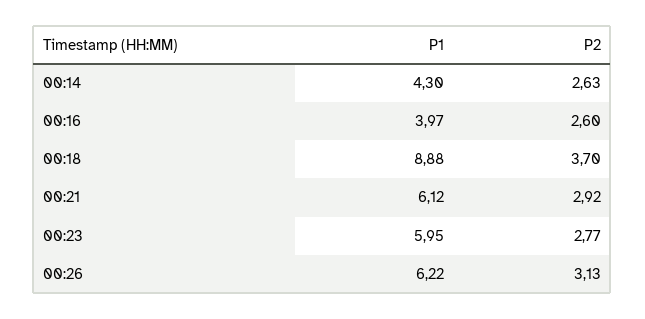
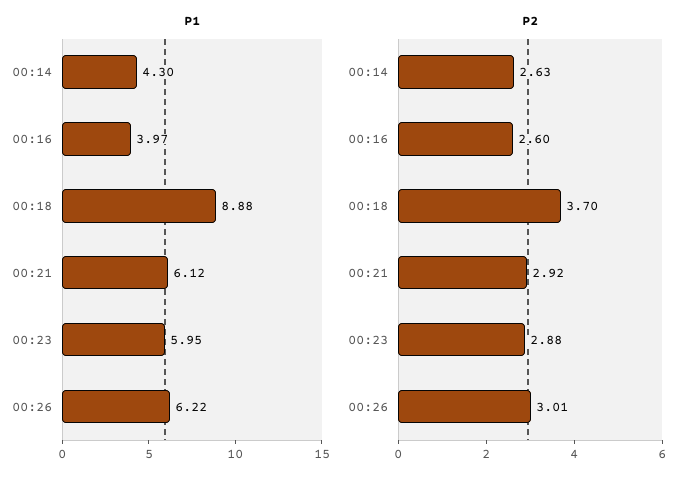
  {
    "P1": {
      "00:14": 4.3,
      "00:16": 3.97,
      "00:18": 8.88,
      "00:21": 6.12,
      "00:23": 5.95,
      "00:26": 6.22
    },
    "P2": {
      "00:14": 2.63,
      "00:16": 2.6,
      "00:18": 3.7,
      "00:21": 2.92,
-     "00:23": 2.77,
+     "00:23": 2.88,
-     "00:26": 3.13
+     "00:26": 3.01
    }
  }

